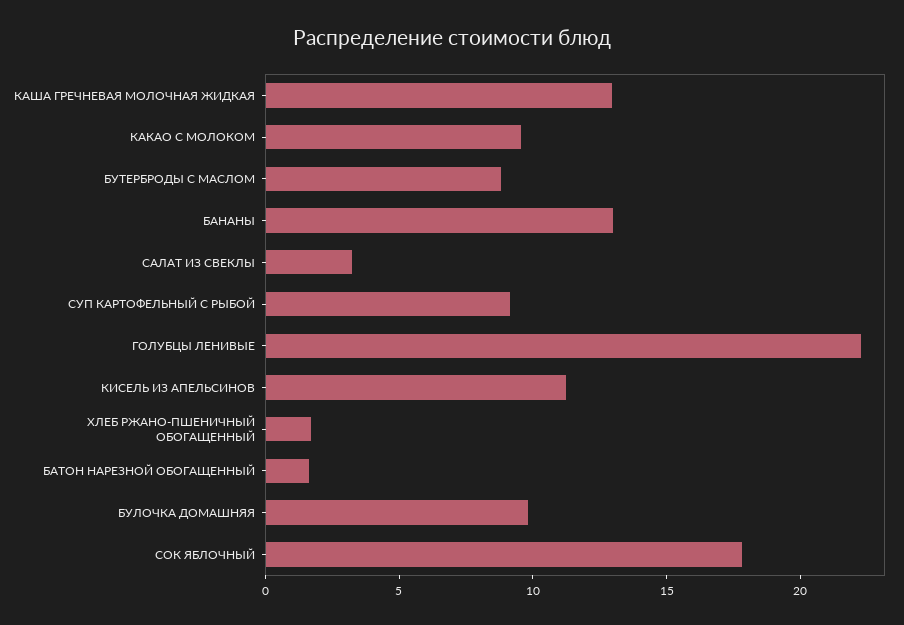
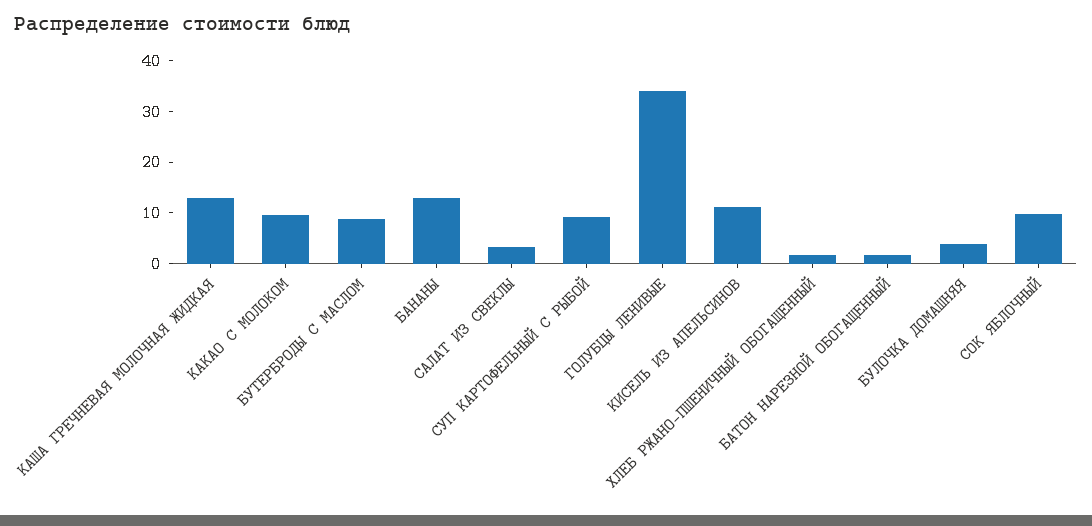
  {
    "КАША ГРЕЧНЕВАЯ МОЛОЧНАЯ ЖИДКАЯ": 13,
    "КАКАО С МОЛОКОМ": 10,
    "БУТЕРБРОДЫ С МАСЛОМ": 9,
    "БАНАНЫ": 13,
    "САЛАТ ИЗ СВЕКЛЫ": 3,
    "СУП КАРТОФЕЛЬНЫЙ С РЫБОЙ": 9,
-   "ГОЛУБЦЫ ЛЕНИВЫЕ": 22,
+   "ГОЛУБЦЫ ЛЕНИВЫЕ": 34,
    "КИСЕЛЬ ИЗ АПЕЛЬСИНОВ": 11,
    "ХЛЕБ РЖАНО-ПШЕНИЧНЫЙ ОБОГАЩЕННЫЙ": 2,
    "БАТОН НАРЕЗНОЙ ОБОГАЩЕННЫЙ": 2,
-   "БУЛОЧКА ДОМАШНЯЯ": 10,
+   "БУЛОЧКА ДОМАШНЯЯ": 4,
-   "СОК ЯБЛОЧНЫЙ": 18
+   "СОК ЯБЛОЧНЫЙ": 10
  }

